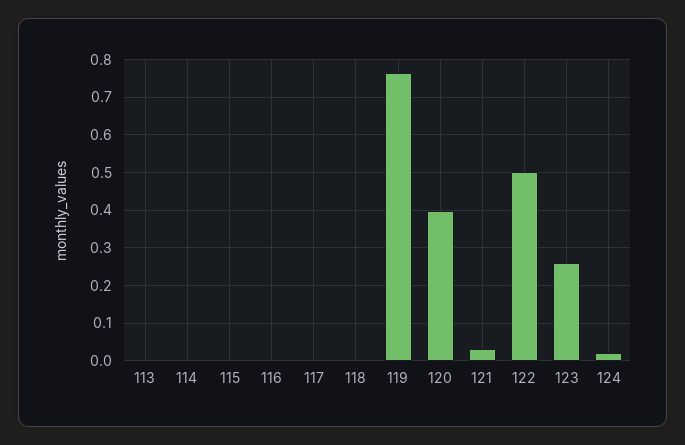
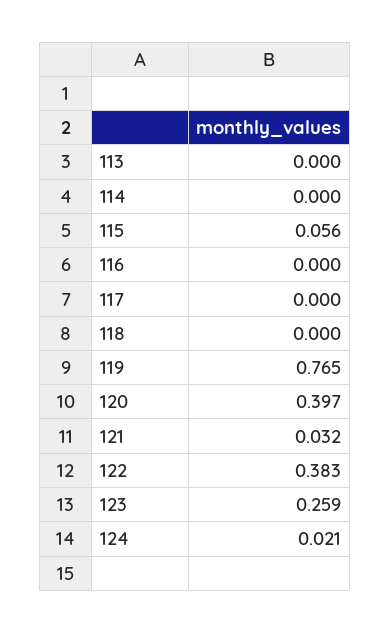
  {
    "113": 0,
    "114": 0,
-   "115": 0,
+   "115": 0.056,
    "116": 0,
    "117": 0,
    "118": 0,
    "119": 0.765,
    "120": 0.397,
    "121": 0.032,
-   "122": 0.5,
+   "122": 0.383,
    "123": 0.259,
    "124": 0.021
  }

